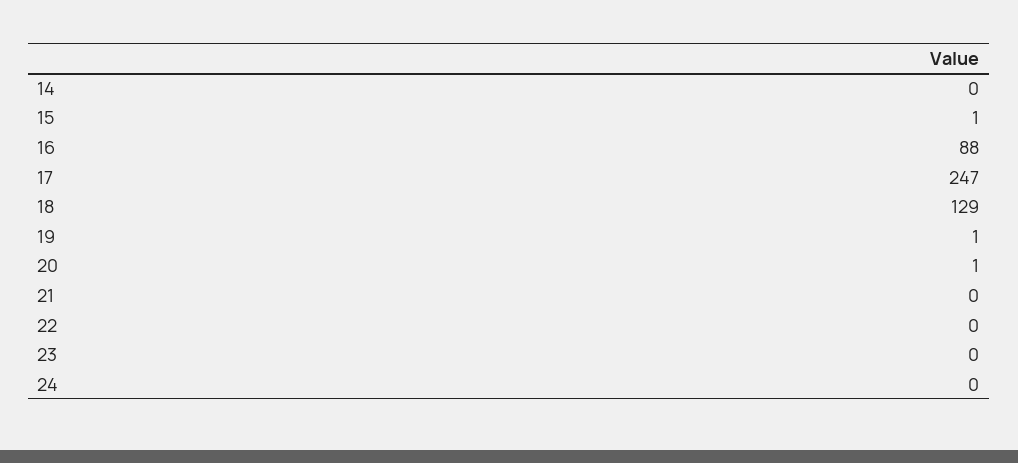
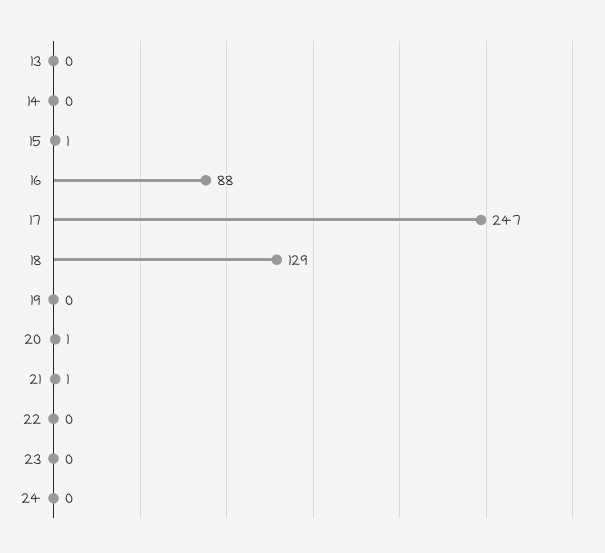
  {
    "14": 0,
    "15": 1,
    "16": 88,
    "17": 247,
    "18": 129,
-   "19": 1,
+   "19": 0,
    "20": 1,
-   "21": 0,
+   "21": 1,
    "22": 0,
    "23": 0,
-   "24": 0
+   "24": 0,
+   "13": 0
  }

